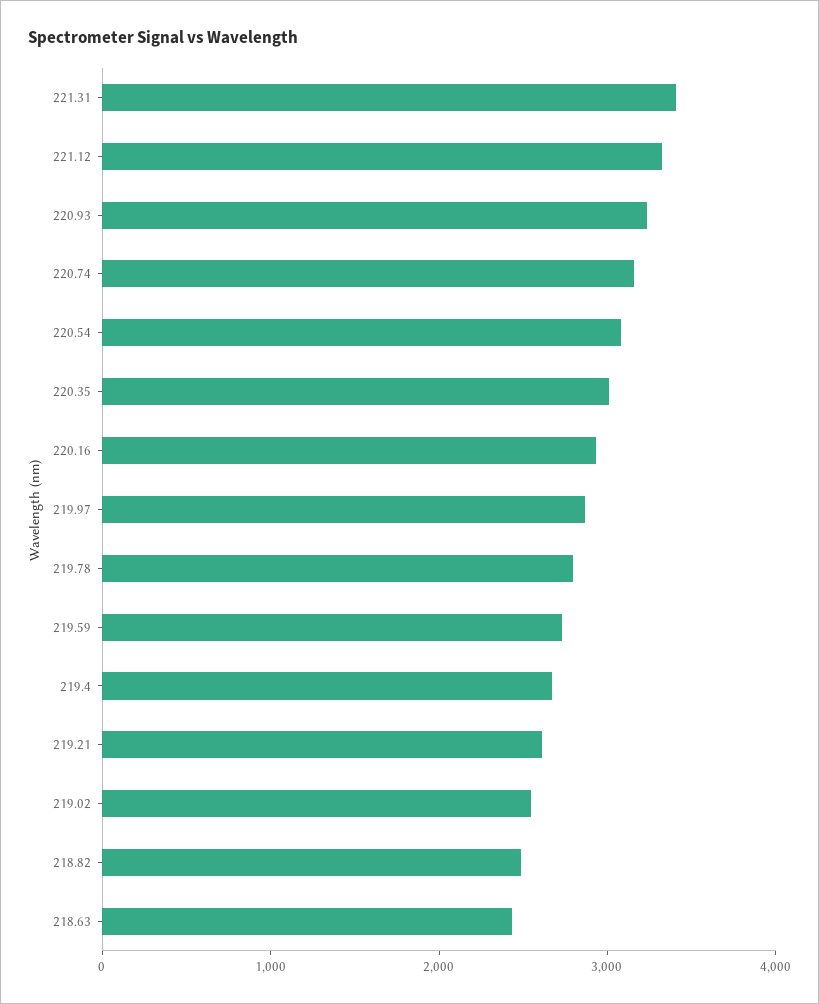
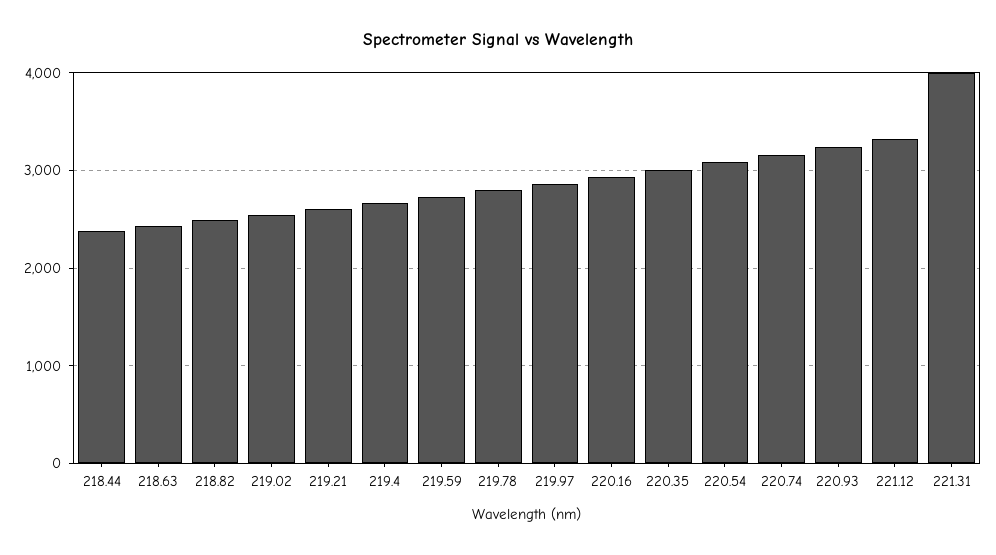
  {
-   "221.31": 3400,
+   "221.31": 4000,
    "221.12": 3300,
    "220.93": 3200,
    "220.74": 3200,
    "220.54": 3100,
    "220.35": 3000,
    "220.16": 2900,
    "219.97": 2900,
    "219.78": 2800,
    "219.59": 2700,
    "219.4": 2700,
    "219.21": 2600,
    "219.02": 2500,
    "218.82": 2500,
-   "218.63": 2400
+   "218.63": 2400,
+   "218.44": 2400
  }

